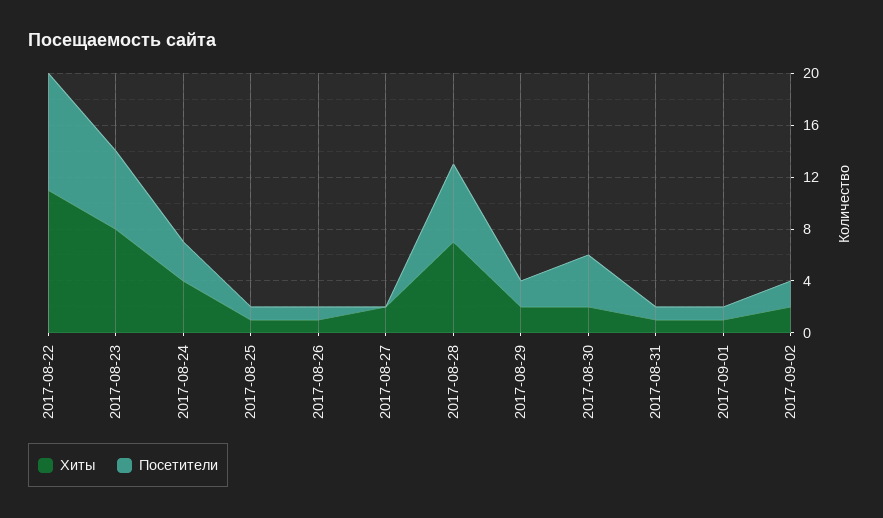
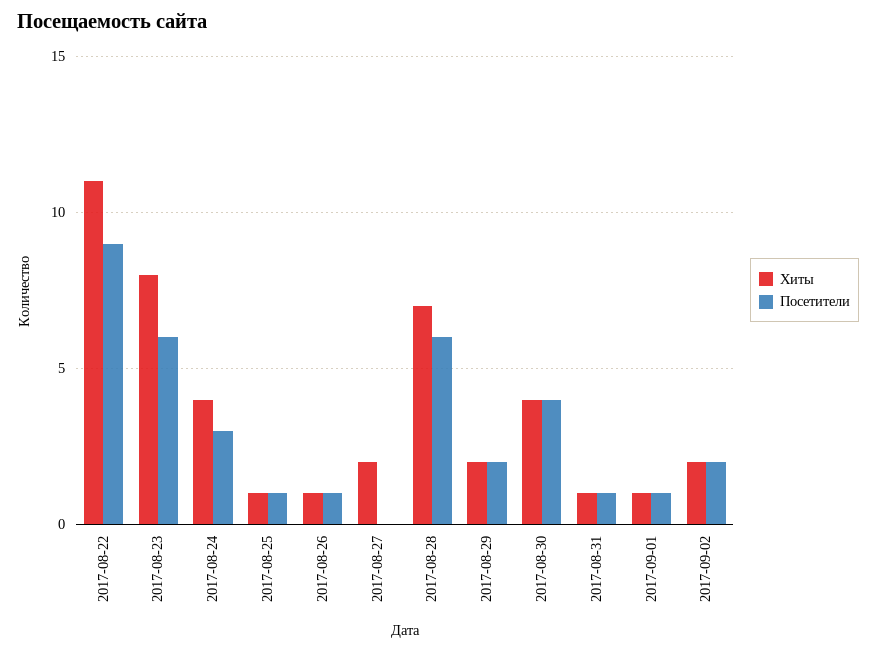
  {
    "Хиты": {
      "2017-08-22": 11,
      "2017-08-23": 8,
      "2017-08-24": 4,
      "2017-08-25": 1,
      "2017-08-26": 1,
      "2017-08-27": 2,
      "2017-08-28": 7,
      "2017-08-29": 2,
-     "2017-08-30": 2,
+     "2017-08-30": 4,
      "2017-08-31": 1,
      "2017-09-01": 1,
      "2017-09-02": 2
    },
    "Посетители": {
      "2017-08-22": 9,
      "2017-08-23": 6,
      "2017-08-24": 3,
      "2017-08-25": 1,
      "2017-08-26": 1,
      "2017-08-27": 0,
      "2017-08-28": 6,
      "2017-08-29": 2,
      "2017-08-30": 4,
      "2017-08-31": 1,
      "2017-09-01": 1,
      "2017-09-02": 2
    }
  }

